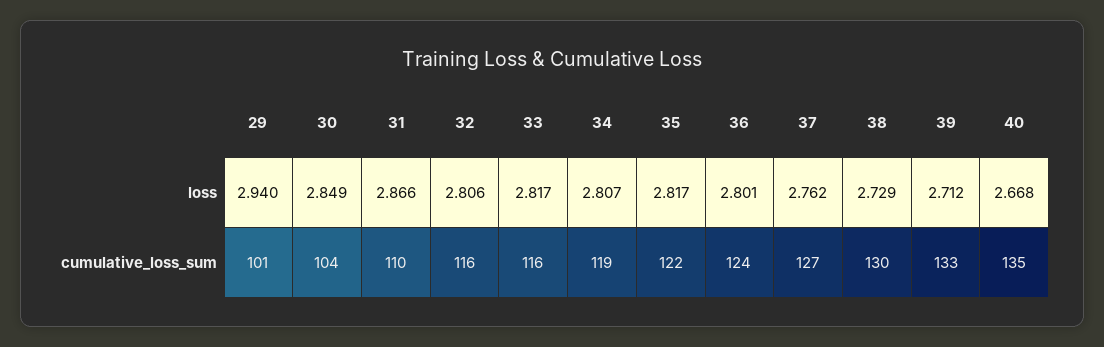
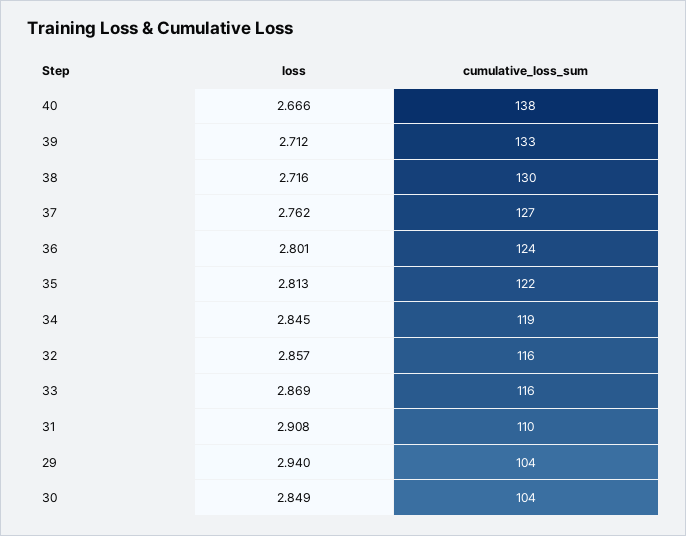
  {
    "29": {
      "loss": 2.94,
-     "cumulative_loss_sum": 101
+     "cumulative_loss_sum": 104
    },
    "30": {
      "loss": 2.849,
      "cumulative_loss_sum": 104
    },
    "31": {
-     "loss": 2.866,
+     "loss": 2.908,
      "cumulative_loss_sum": 110
    },
    "32": {
-     "loss": 2.806,
+     "loss": 2.857,
      "cumulative_loss_sum": 116
    },
    "33": {
-     "loss": 2.817,
+     "loss": 2.869,
      "cumulative_loss_sum": 116
    },
    "34": {
-     "loss": 2.807,
+     "loss": 2.845,
      "cumulative_loss_sum": 119
    },
    "35": {
-     "loss": 2.817,
+     "loss": 2.813,
      "cumulative_loss_sum": 122
    },
    "36": {
      "loss": 2.801,
      "cumulative_loss_sum": 124
    },
    "37": {
      "loss": 2.762,
      "cumulative_loss_sum": 127
    },
    "38": {
-     "loss": 2.729,
+     "loss": 2.716,
      "cumulative_loss_sum": 130
    },
    "39": {
      "loss": 2.712,
      "cumulative_loss_sum": 133
    },
    "40": {
-     "loss": 2.668,
+     "loss": 2.666,
-     "cumulative_loss_sum": 135
+     "cumulative_loss_sum": 138
    }
  }

